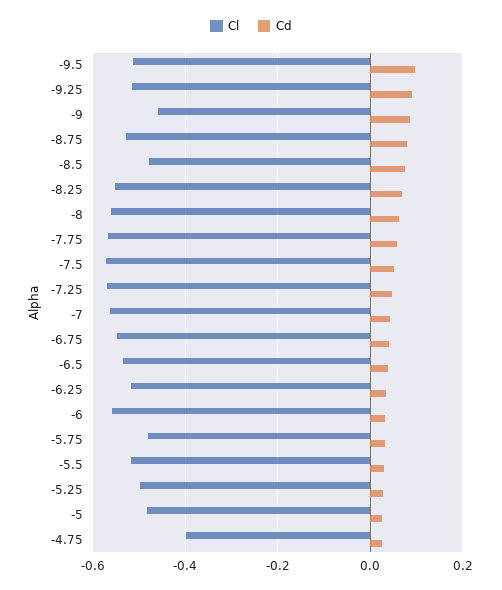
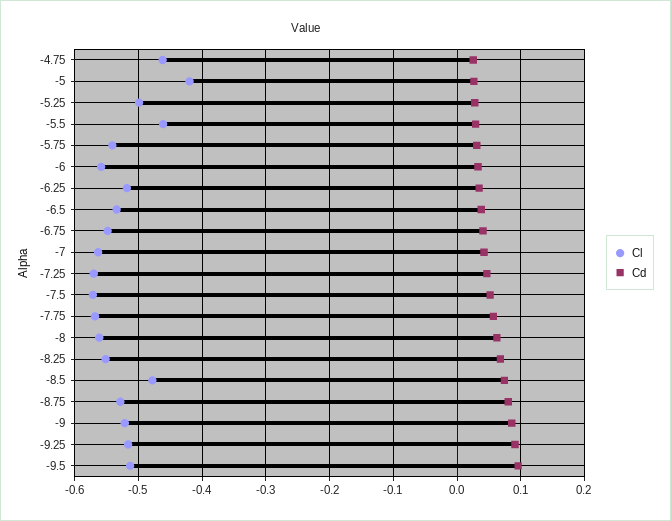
  {
    "Cl": {
      "-9.5": -0.51,
      "-9.25": -0.52,
-     "-9": -0.46,
+     "-9": -0.52,
      "-8.75": -0.53,
      "-8.5": -0.48,
      "-8.25": -0.55,
      "-8": -0.56,
      "-7.75": -0.57,
      "-7.5": -0.57,
      "-7.25": -0.57,
      "-7": -0.56,
      "-6.75": -0.55,
      "-6.5": -0.53,
      "-6.25": -0.52,
      "-6": -0.56,
-     "-5.75": -0.48,
+     "-5.75": -0.54,
-     "-5.5": -0.52,
+     "-5.5": -0.46,
      "-5.25": -0.5,
-     "-5": -0.48,
+     "-5": -0.42,
-     "-4.75": -0.4
+     "-4.75": -0.46
    },
    "Cd": {
      "-9.5": 0.1,
      "-9.25": 0.09,
      "-9": 0.09,
      "-8.75": 0.08,
      "-8.5": 0.07,
      "-8.25": 0.07,
      "-8": 0.06,
      "-7.75": 0.06,
      "-7.5": 0.05,
      "-7.25": 0.05,
      "-7": 0.04,
      "-6.75": 0.04,
      "-6.5": 0.04,
      "-6.25": 0.03,
      "-6": 0.03,
      "-5.75": 0.03,
      "-5.5": 0.03,
      "-5.25": 0.03,
      "-5": 0.03,
      "-4.75": 0.03
    }
  }

